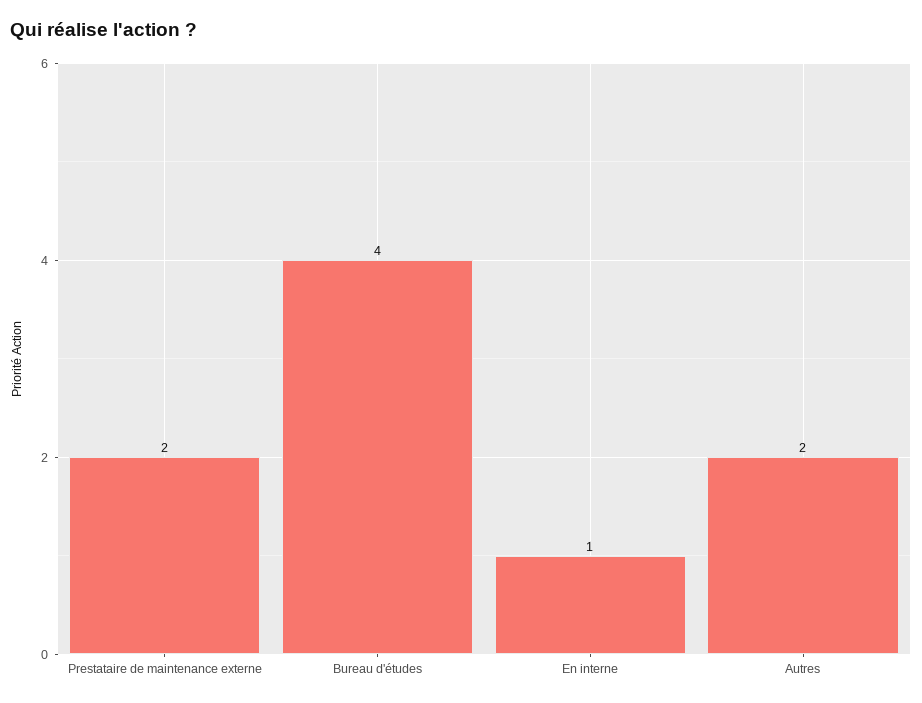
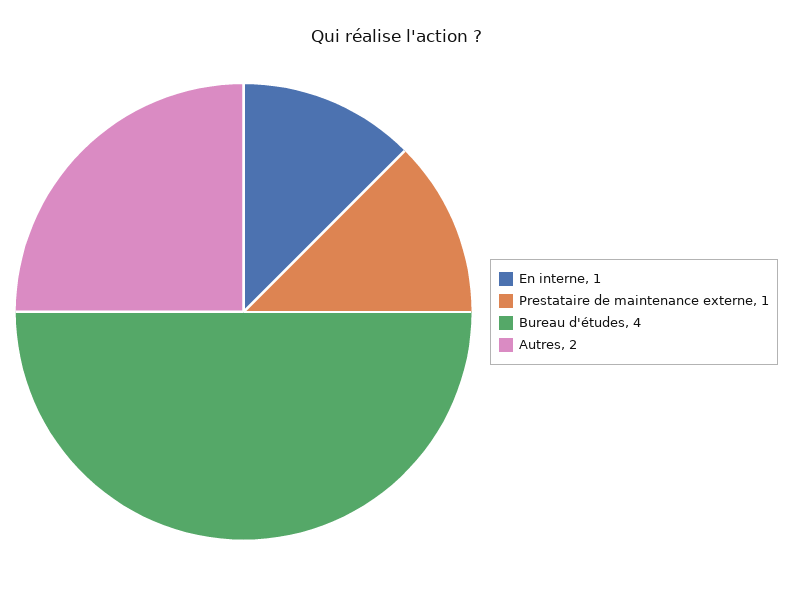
  {
-   "Prestataire de maintenance externe": 2,
+   "Prestataire de maintenance externe": 1,
    "Bureau d'études": 4,
    "En interne": 1,
    "Autres": 2
  }

